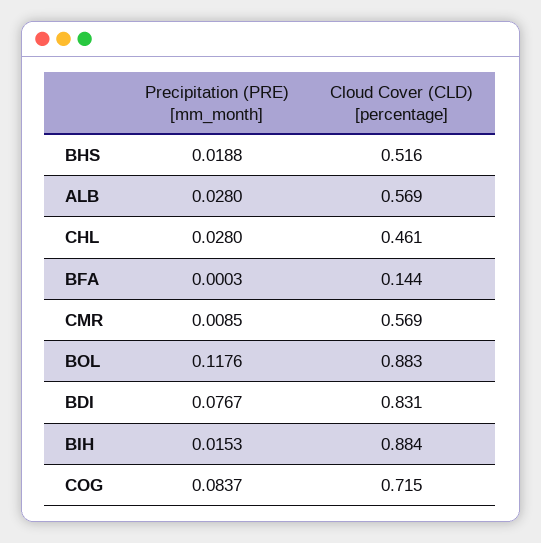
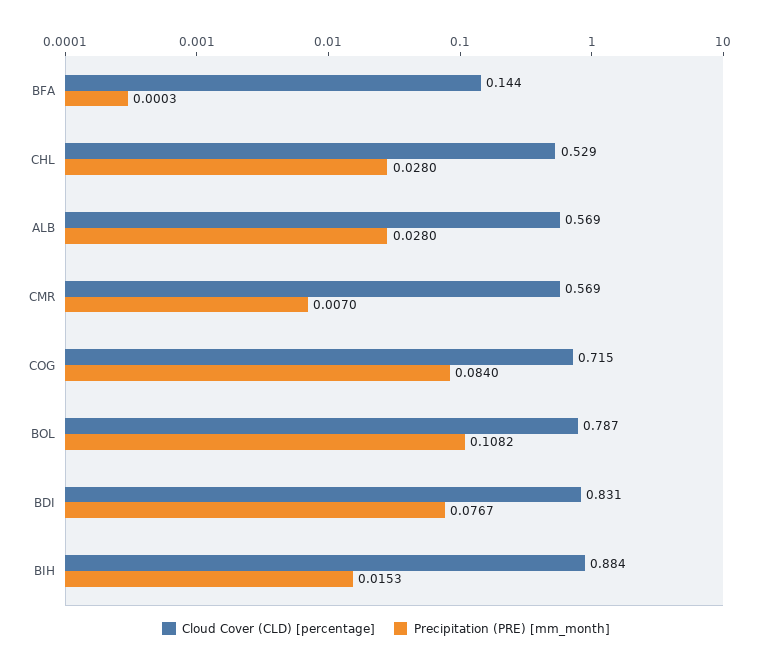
  {
    "Precipitation (PRE) [mm_month]": {
-     "BHS": 0.0188,
      "ALB": 0.028,
      "CHL": 0.028,
      "BFA": 0.0003,
-     "CMR": 0.0085,
+     "CMR": 0.007,
-     "BOL": 0.1176,
+     "BOL": 0.1082,
      "BDI": 0.0767,
      "BIH": 0.0153,
-     "COG": 0.0837
+     "COG": 0.084
    },
    "Cloud Cover (CLD) [percentage]": {
-     "BHS": 0.516,
      "ALB": 0.569,
-     "CHL": 0.461,
+     "CHL": 0.529,
      "BFA": 0.144,
      "CMR": 0.569,
-     "BOL": 0.883,
+     "BOL": 0.787,
      "BDI": 0.831,
      "BIH": 0.884,
      "COG": 0.715
    }
  }

